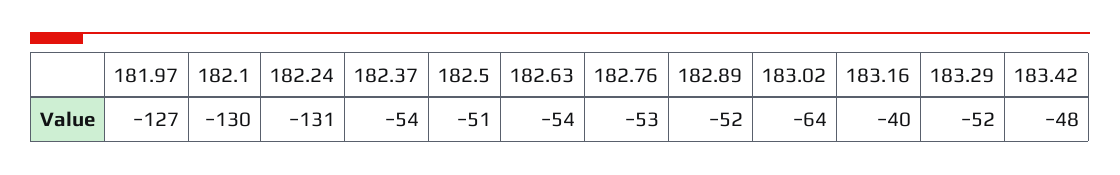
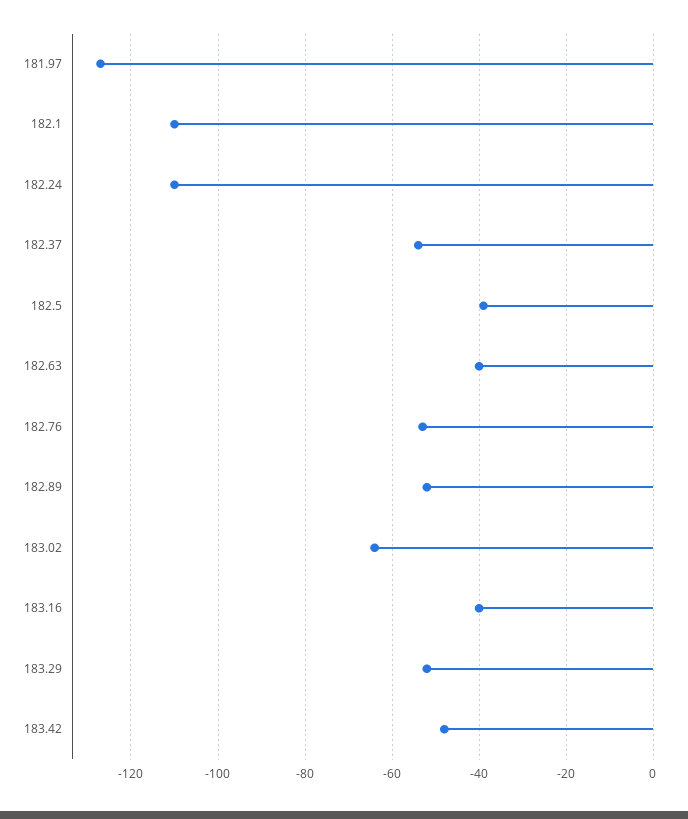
  {
    "181.97": -127,
-   "182.1": -130,
+   "182.1": -110,
-   "182.24": -131,
+   "182.24": -110,
    "182.37": -54,
-   "182.5": -51,
+   "182.5": -40,
-   "182.63": -54,
+   "182.63": -40,
    "182.76": -53,
    "182.89": -52,
    "183.02": -64,
    "183.16": -40,
    "183.29": -52,
    "183.42": -48
  }

